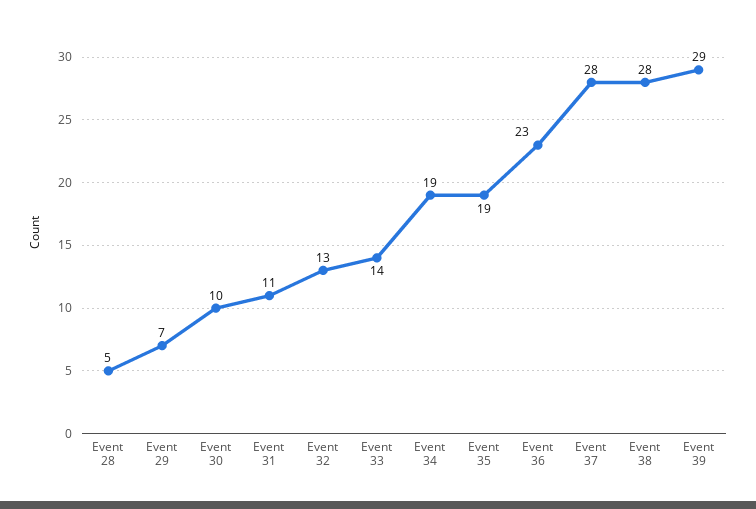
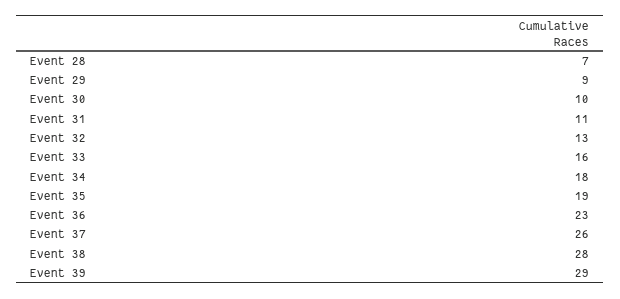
  {
-   "Event 28": 5,
+   "Event 28": 7,
-   "Event 29": 7,
+   "Event 29": 9,
    "Event 30": 10,
    "Event 31": 11,
    "Event 32": 13,
-   "Event 33": 14,
+   "Event 33": 16,
-   "Event 34": 19,
+   "Event 34": 18,
    "Event 35": 19,
    "Event 36": 23,
-   "Event 37": 28,
+   "Event 37": 26,
    "Event 38": 28,
    "Event 39": 29
  }

